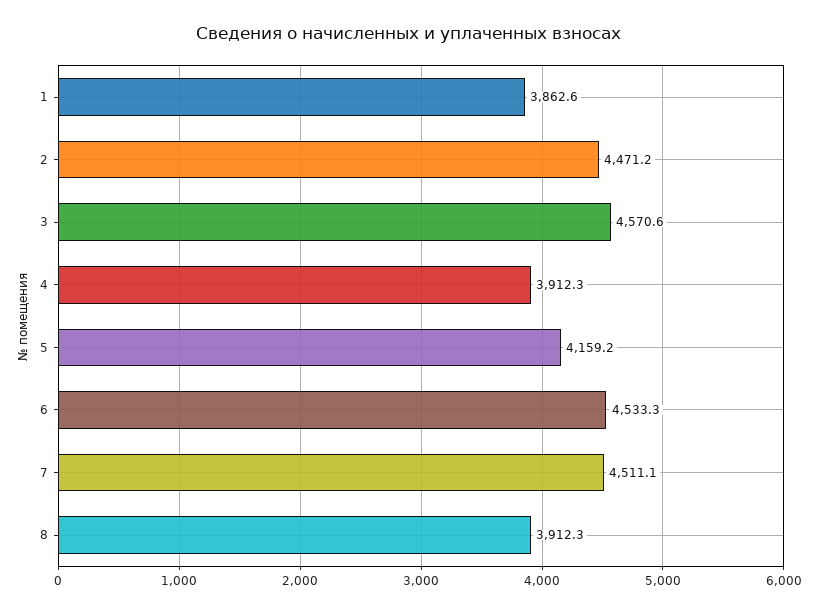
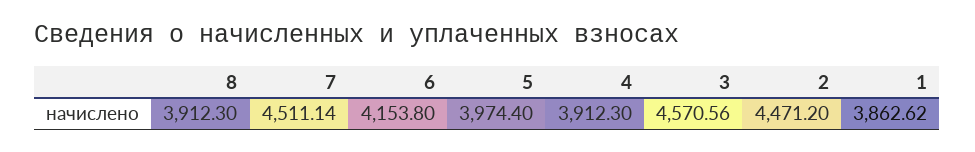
  {
    "1": 3862.62,
    "2": 4471.2,
    "3": 4570.56,
    "4": 3912.3,
-   "5": 4159.2,
+   "5": 3974.4,
-   "6": 4533.3,
+   "6": 4153.8,
    "7": 4511.14,
    "8": 3912.3
  }

